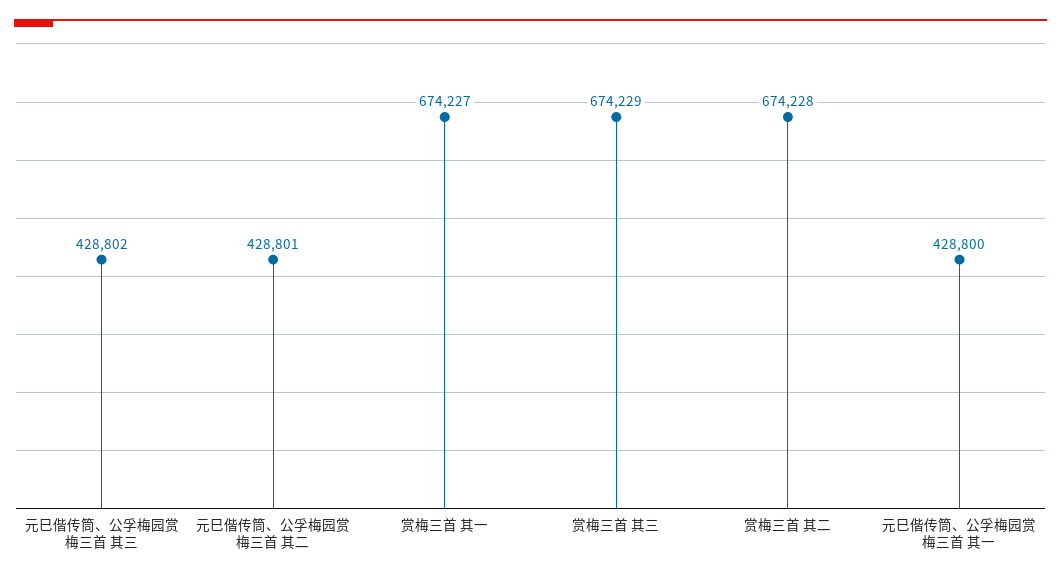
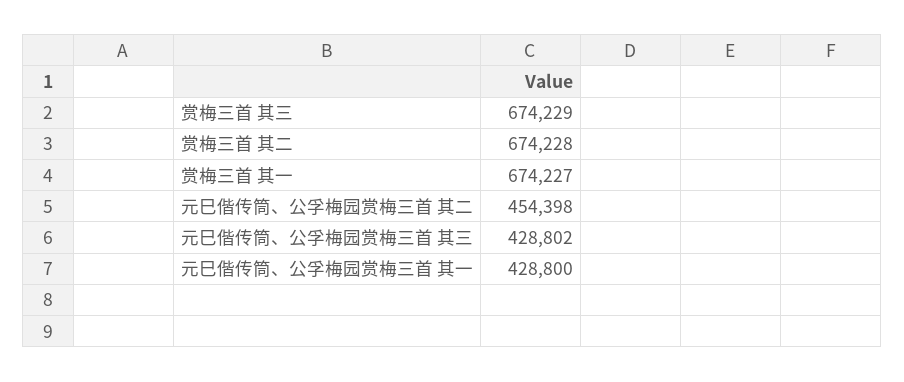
  {
    "元巳偕传筒、公孚梅园赏梅三首 其三": 428802,
-   "元巳偕传筒、公孚梅园赏梅三首 其二": 428801,
+   "元巳偕传筒、公孚梅园赏梅三首 其二": 454398,
    "赏梅三首 其一": 674227,
    "赏梅三首 其三": 674229,
    "赏梅三首 其二": 674228,
    "元巳偕传筒、公孚梅园赏梅三首 其一": 428800
  }

